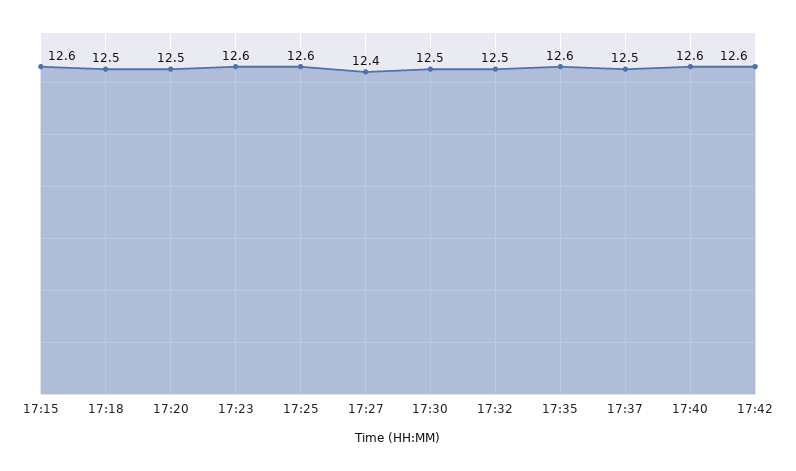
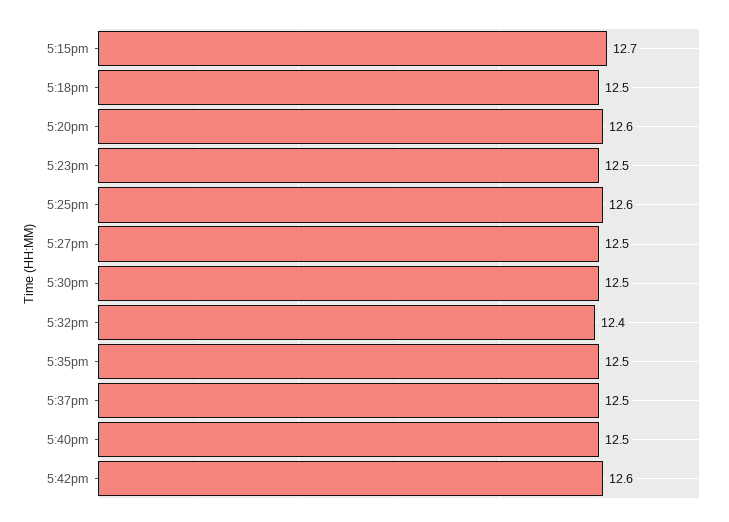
  {
-   "17:15": 12.6,
+   "17:15": 12.7,
    "17:18": 12.5,
-   "17:20": 12.5,
+   "17:20": 12.6,
-   "17:23": 12.6,
+   "17:23": 12.5,
    "17:25": 12.6,
-   "17:27": 12.4,
+   "17:27": 12.5,
    "17:30": 12.5,
-   "17:32": 12.5,
+   "17:32": 12.4,
-   "17:35": 12.6,
+   "17:35": 12.5,
    "17:37": 12.5,
-   "17:40": 12.6,
+   "17:40": 12.5,
    "17:42": 12.6
  }

